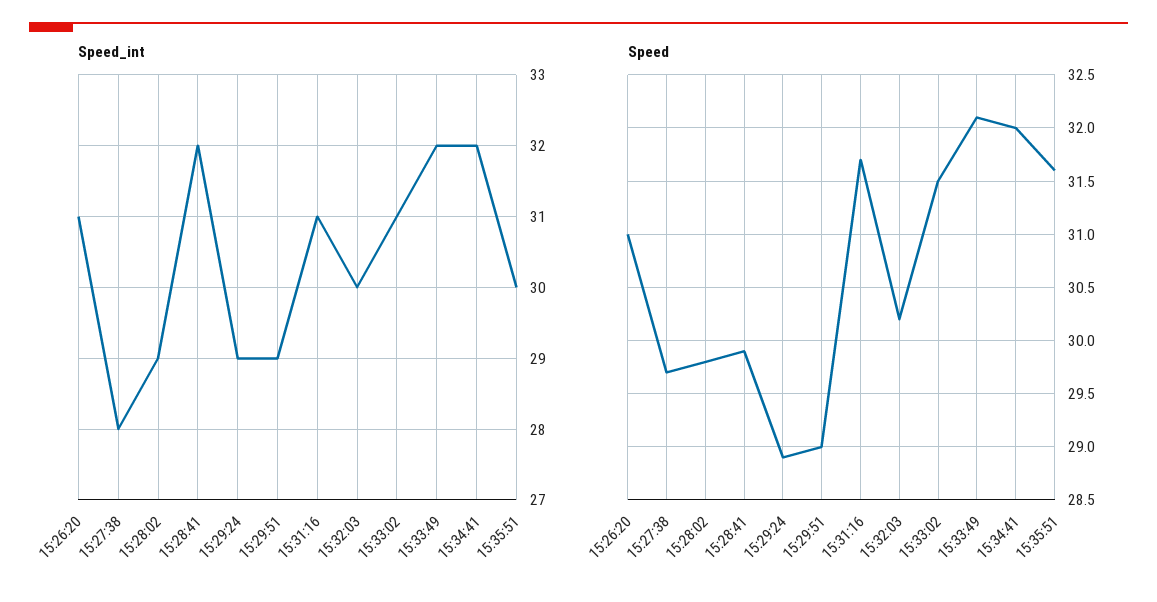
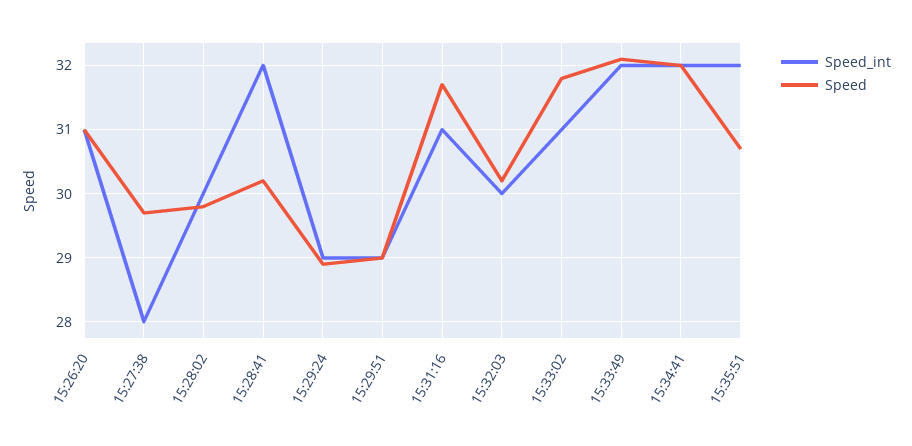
  {
    "Speed_int": {
      "15:26:20": 31,
      "15:27:38": 28,
-     "15:28:02": 29,
+     "15:28:02": 30,
      "15:28:41": 32,
      "15:29:24": 29,
      "15:29:51": 29,
      "15:31:16": 31,
      "15:32:03": 30,
      "15:33:02": 31,
      "15:33:49": 32,
      "15:34:41": 32,
-     "15:35:51": 30
+     "15:35:51": 32
    },
    "Speed": {
      "15:26:20": 31,
      "15:27:38": 29.7,
      "15:28:02": 29.8,
-     "15:28:41": 29.9,
+     "15:28:41": 30.2,
      "15:29:24": 28.9,
      "15:29:51": 29,
      "15:31:16": 31.7,
      "15:32:03": 30.2,
-     "15:33:02": 31.5,
+     "15:33:02": 31.8,
      "15:33:49": 32.1,
      "15:34:41": 32,
-     "15:35:51": 31.6
+     "15:35:51": 30.7
    }
  }

